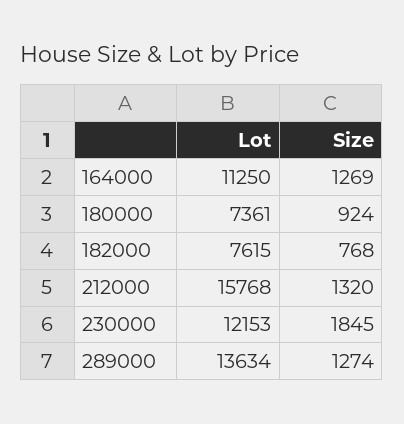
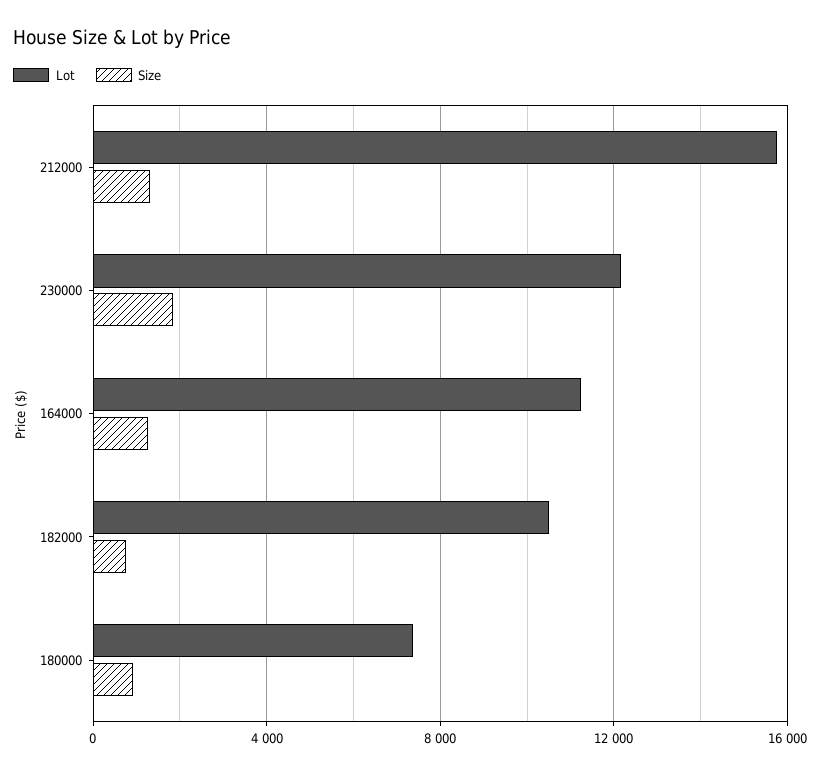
  {
    "Lot": {
      "164000": 11250,
      "180000": 7361,
-     "182000": 7615,
+     "182000": 10500,
      "212000": 15768,
-     "230000": 12153,
+     "230000": 12153
-     "289000": 13634
    },
    "Size": {
      "164000": 1269,
      "180000": 924,
      "182000": 768,
      "212000": 1320,
-     "230000": 1845,
+     "230000": 1845
-     "289000": 1274
    }
  }

